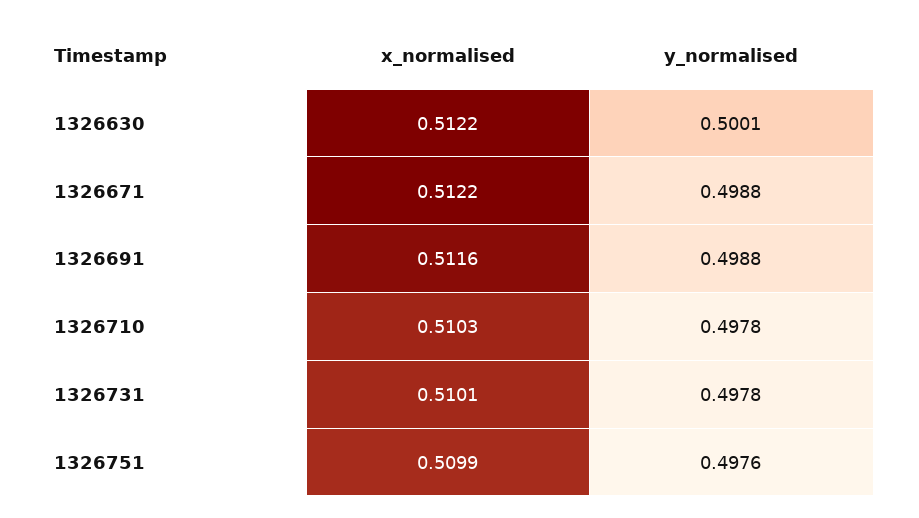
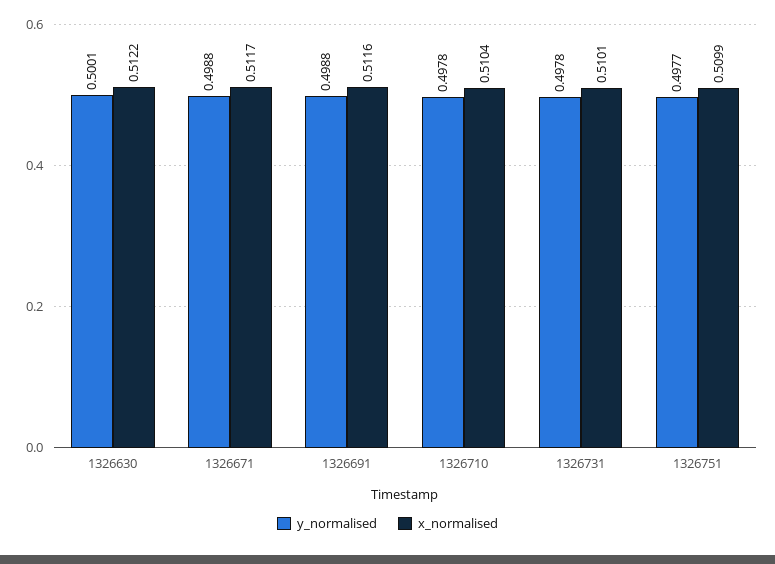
  {
    "x_normalised": {
      "1326630": 0.5122,
-     "1326671": 0.5122,
+     "1326671": 0.5117,
      "1326691": 0.5116,
-     "1326710": 0.5103,
+     "1326710": 0.5104,
      "1326731": 0.5101,
      "1326751": 0.5099
    },
    "y_normalised": {
      "1326630": 0.5001,
      "1326671": 0.4988,
      "1326691": 0.4988,
      "1326710": 0.4978,
      "1326731": 0.4978,
-     "1326751": 0.4976
+     "1326751": 0.4977
    }
  }

